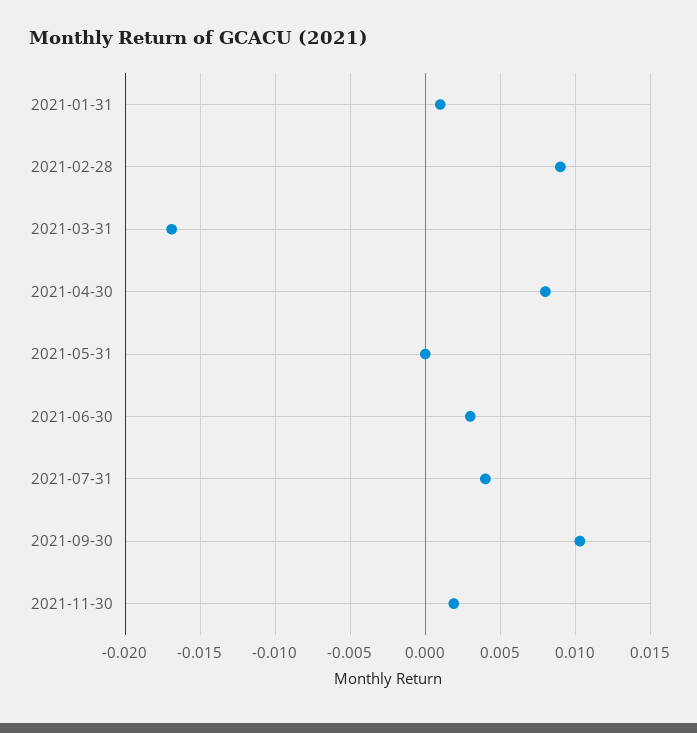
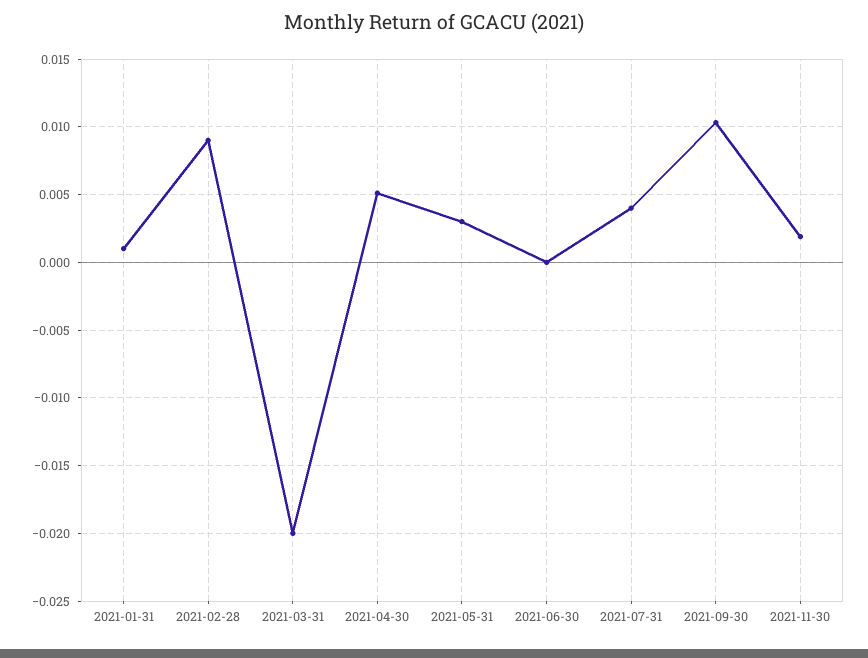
  {
    "2021-01-31": 0.001,
    "2021-02-28": 0.009,
-   "2021-03-31": -0.017,
+   "2021-03-31": -0.02,
-   "2021-04-30": 0.008,
+   "2021-04-30": 0.005,
-   "2021-05-31": 0,
+   "2021-05-31": 0.003,
-   "2021-06-30": 0.003,
+   "2021-06-30": 0,
    "2021-07-31": 0.004,
    "2021-09-30": 0.0105,
    "2021-11-30": 0.002
  }

